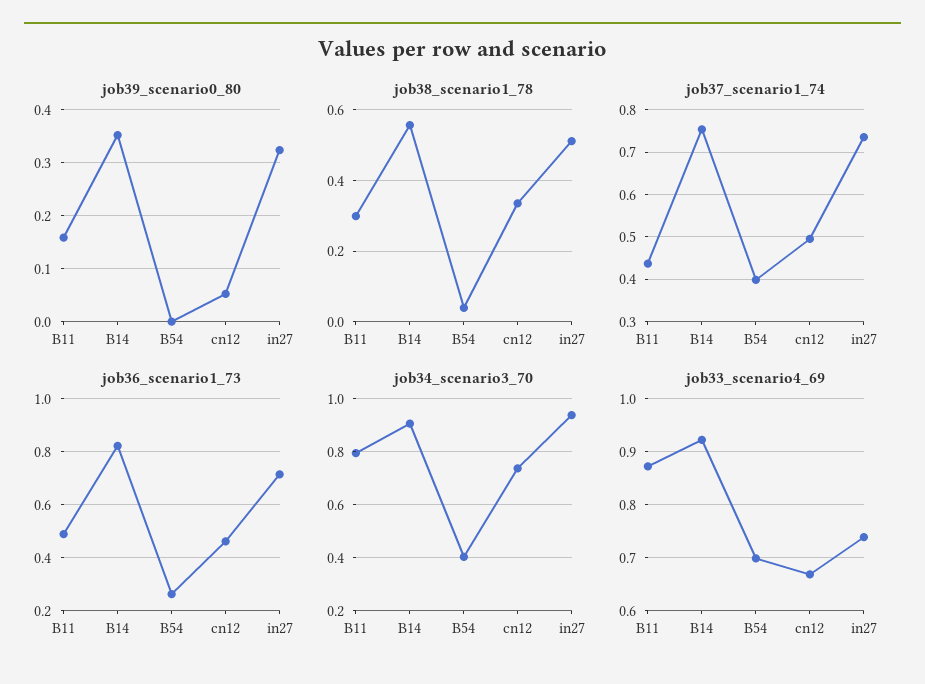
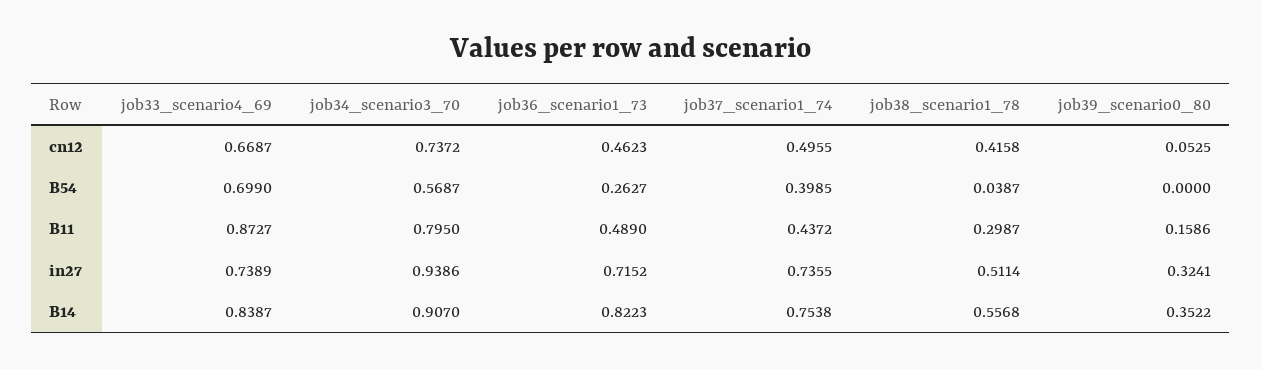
  {
    "job39_scenario0_80": {
      "B11": 0.1586,
      "B14": 0.3522,
      "B54": 0,
      "cn12": 0.0525,
      "in27": 0.3241
    },
    "job38_scenario1_78": {
      "B11": 0.2987,
      "B14": 0.5568,
      "B54": 0.0387,
-     "cn12": 0.34,
+     "cn12": 0.4158,
      "in27": 0.5114
    },
    "job37_scenario1_74": {
      "B11": 0.4372,
      "B14": 0.7538,
      "B54": 0.3985,
      "cn12": 0.4955,
      "in27": 0.7355
    },
    "job36_scenario1_73": {
      "B11": 0.489,
      "B14": 0.8223,
      "B54": 0.2627,
      "cn12": 0.4623,
      "in27": 0.7152
    },
    "job34_scenario3_70": {
      "B11": 0.795,
      "B14": 0.907,
-     "B54": 0.4,
+     "B54": 0.5687,
      "cn12": 0.7372,
      "in27": 0.9386
    },
    "job33_scenario4_69": {
      "B11": 0.8727,
-     "B14": 0.92,
+     "B14": 0.8387,
      "B54": 0.699,
      "cn12": 0.6687,
      "in27": 0.7389
    }
  }

